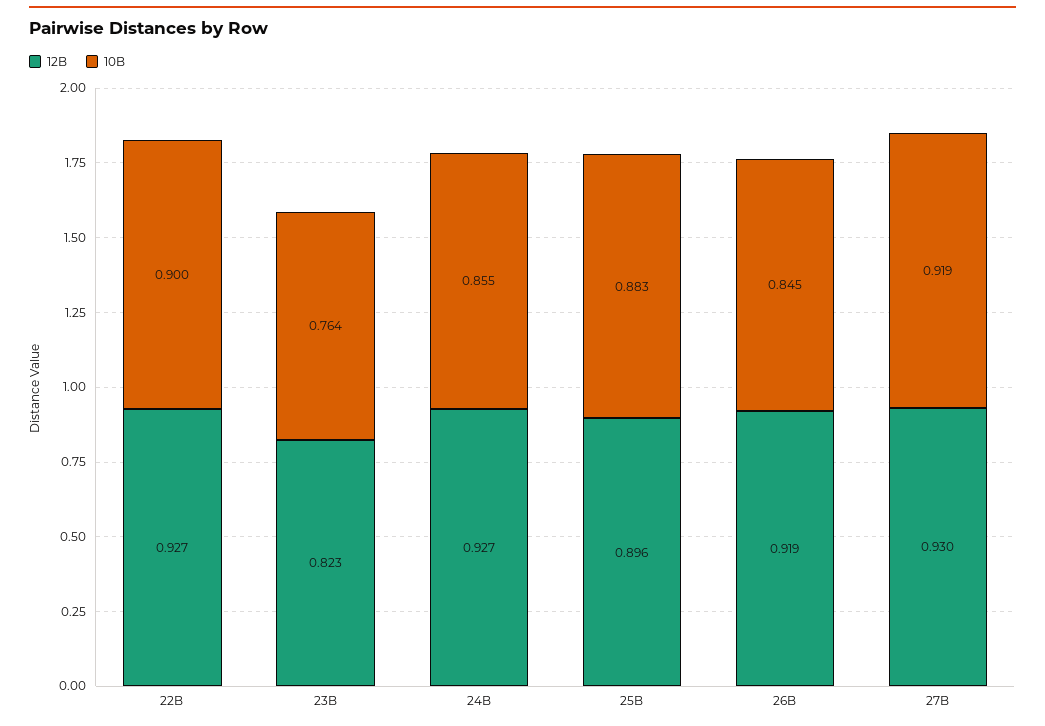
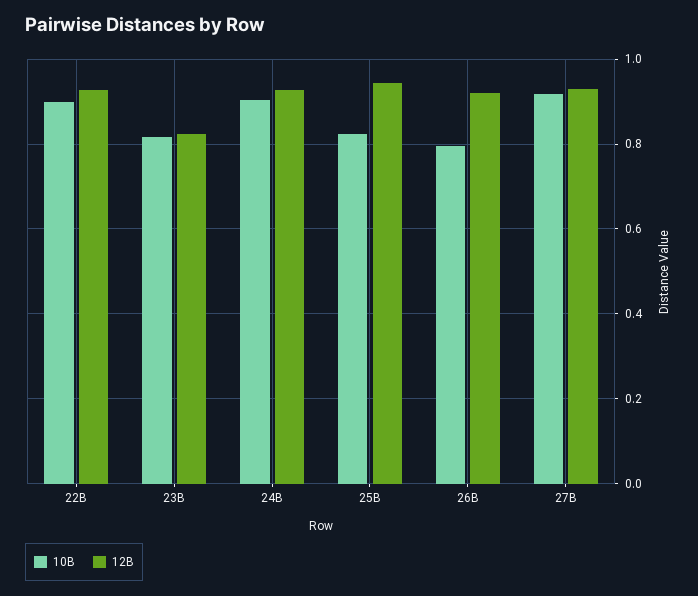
  {
    "12B": {
      "22B": 0.927,
      "23B": 0.823,
      "24B": 0.927,
-     "25B": 0.896,
+     "25B": 0.94,
      "26B": 0.919,
      "27B": 0.93
    },
    "10B": {
      "22B": 0.9,
-     "23B": 0.764,
+     "23B": 0.82,
-     "24B": 0.855,
+     "24B": 0.9,
-     "25B": 0.883,
+     "25B": 0.82,
-     "26B": 0.845,
+     "26B": 0.8,
      "27B": 0.919
    }
  }

